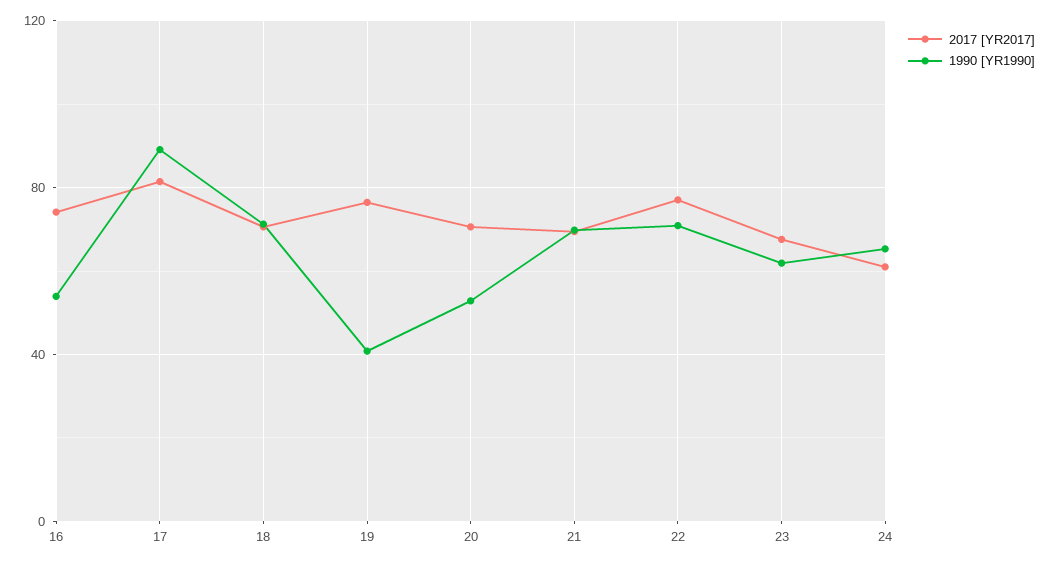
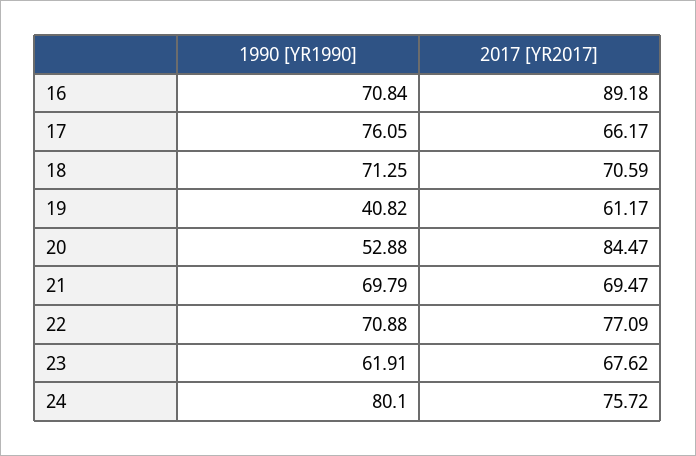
  {
    "2017 [YR2017]": {
-     "16": 75,
+     "16": 89.18,
-     "17": 80,
+     "17": 66.17,
      "18": 70.59,
-     "19": 75,
+     "19": 61.17,
-     "20": 70,
+     "20": 84.47,
      "21": 69.47,
      "22": 77.09,
      "23": 67.62,
-     "24": 60
+     "24": 75.72
    },
    "1990 [YR1990]": {
-     "16": 55,
+     "16": 70.84,
-     "17": 90,
+     "17": 76.05,
      "18": 71.25,
      "19": 40.82,
      "20": 52.88,
      "21": 69.79,
      "22": 70.88,
      "23": 61.91,
-     "24": 65
+     "24": 80.1
    }
  }

